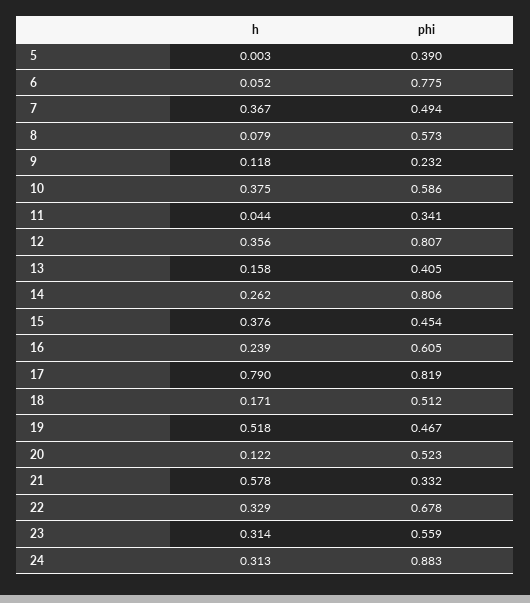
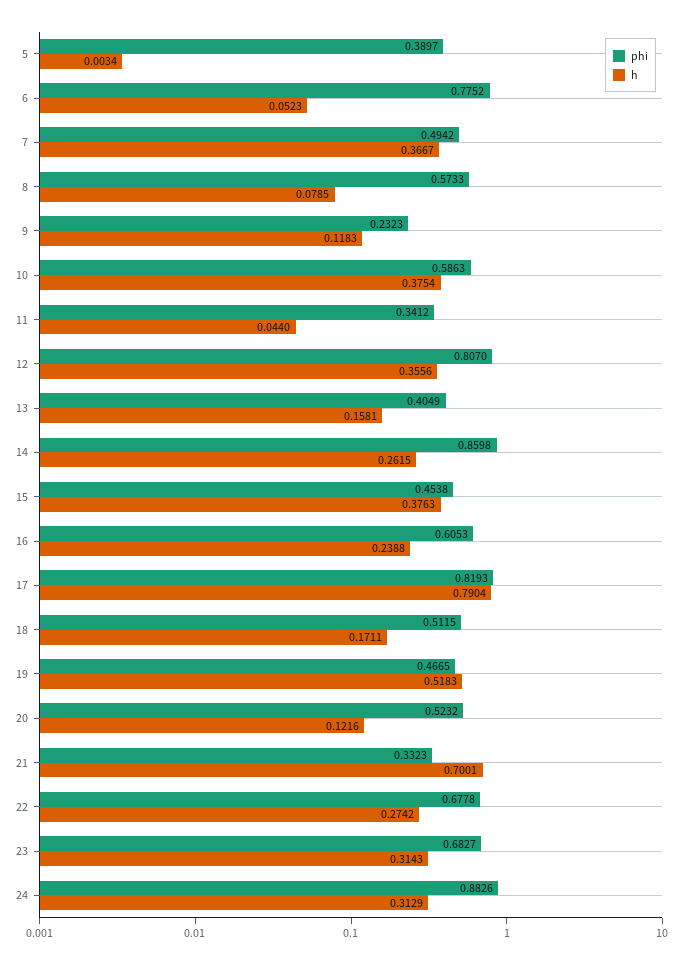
  {
    "h": {
      "5": 0.0034,
      "6": 0.0523,
      "7": 0.3667,
      "8": 0.0785,
      "9": 0.1183,
      "10": 0.3754,
      "11": 0.044,
      "12": 0.3556,
      "13": 0.1581,
      "14": 0.2615,
      "15": 0.3763,
      "16": 0.2388,
      "17": 0.7904,
      "18": 0.1711,
      "19": 0.5183,
      "20": 0.1216,
-     "21": 0.578,
+     "21": 0.7001,
-     "22": 0.329,
+     "22": 0.2742,
      "23": 0.3143,
      "24": 0.3129
    },
    "phi": {
      "5": 0.3897,
      "6": 0.7752,
      "7": 0.4942,
      "8": 0.5733,
      "9": 0.2323,
      "10": 0.5863,
      "11": 0.3412,
      "12": 0.807,
      "13": 0.4049,
-     "14": 0.806,
+     "14": 0.8598,
      "15": 0.4538,
      "16": 0.6053,
      "17": 0.8193,
      "18": 0.5115,
      "19": 0.4665,
      "20": 0.5232,
      "21": 0.3323,
      "22": 0.6778,
-     "23": 0.559,
+     "23": 0.6827,
      "24": 0.8826
    }
  }

